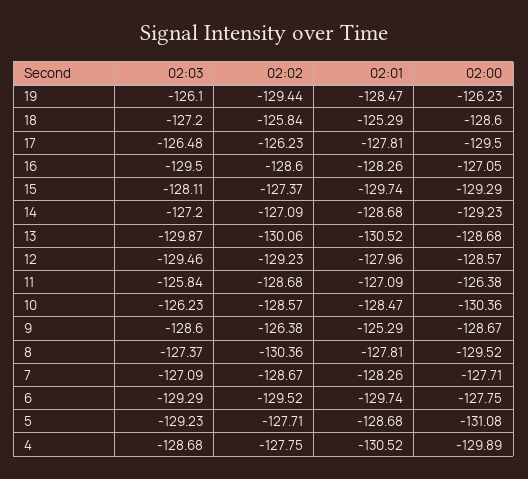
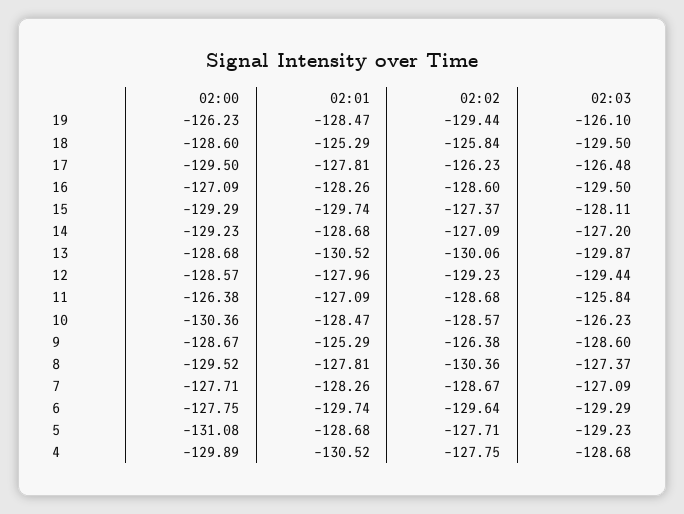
  {
    "02:03": {
      "19": -126.1,
-     "18": -127.2,
+     "18": -129.5,
      "17": -126.48,
      "16": -129.5,
      "15": -128.11,
      "14": -127.2,
      "13": -129.87,
-     "12": -129.46,
+     "12": -129.44,
      "11": -125.84,
      "10": -126.23,
      "9": -128.6,
      "8": -127.37,
      "7": -127.09,
      "6": -129.29,
      "5": -129.23,
      "4": -128.68
    },
    "02:02": {
      "19": -129.44,
      "18": -125.84,
      "17": -126.23,
      "16": -128.6,
      "15": -127.37,
      "14": -127.09,
      "13": -130.06,
      "12": -129.23,
      "11": -128.68,
      "10": -128.57,
      "9": -126.38,
      "8": -130.36,
      "7": -128.67,
-     "6": -129.52,
+     "6": -129.64,
      "5": -127.71,
      "4": -127.75
    },
    "02:01": {
      "19": -128.47,
      "18": -125.29,
      "17": -127.81,
      "16": -128.26,
      "15": -129.74,
      "14": -128.68,
      "13": -130.52,
      "12": -127.96,
      "11": -127.09,
      "10": -128.47,
      "9": -125.29,
      "8": -127.81,
      "7": -128.26,
      "6": -129.74,
      "5": -128.68,
      "4": -130.52
    },
    "02:00": {
      "19": -126.23,
      "18": -128.6,
      "17": -129.5,
-     "16": -127.05,
+     "16": -127.09,
      "15": -129.29,
      "14": -129.23,
      "13": -128.68,
      "12": -128.57,
      "11": -126.38,
      "10": -130.36,
      "9": -128.67,
      "8": -129.52,
      "7": -127.71,
      "6": -127.75,
      "5": -131.08,
      "4": -129.89
    }
  }

